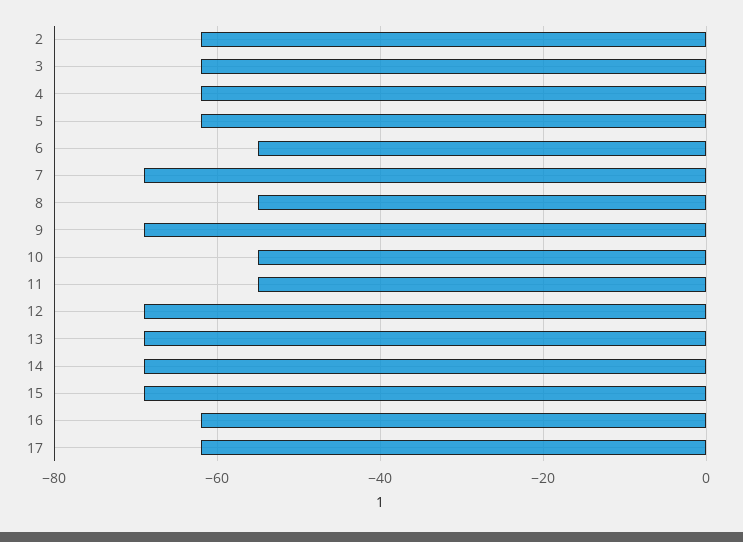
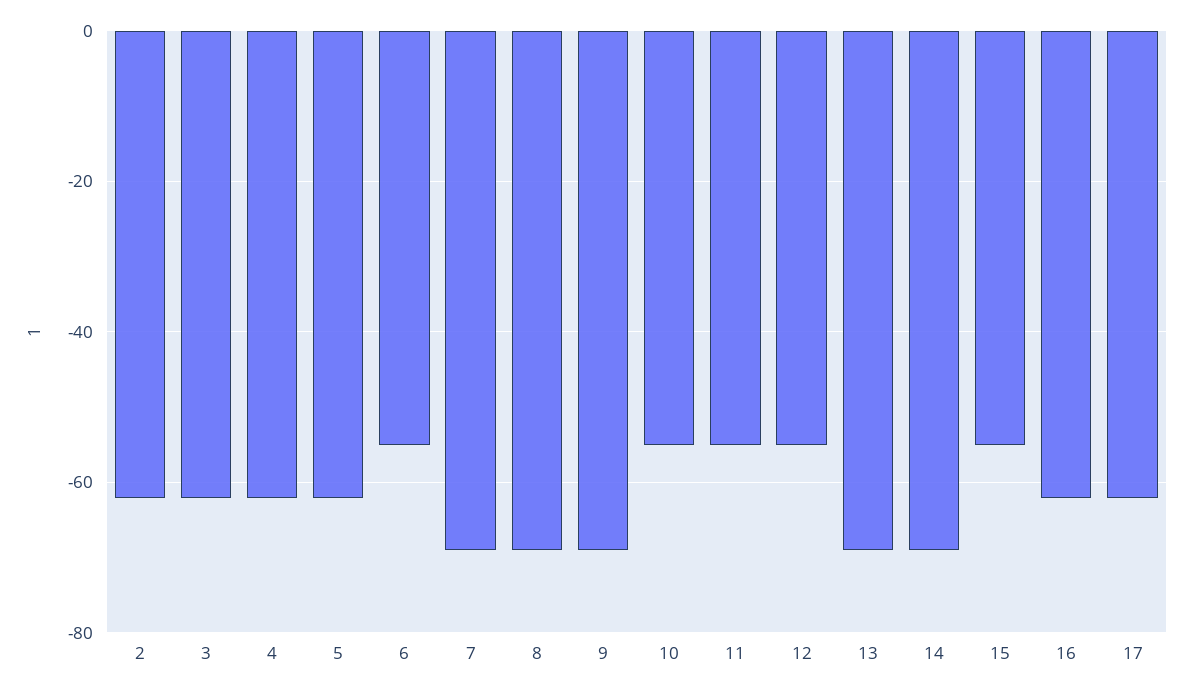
  {
    "2": -60,
    "3": -60,
    "4": -60,
    "5": -60,
    "6": -55,
    "7": -70,
-   "8": -55,
+   "8": -70,
    "9": -70,
    "10": -55,
    "11": -55,
-   "12": -70,
+   "12": -55,
    "13": -70,
    "14": -70,
-   "15": -70,
+   "15": -55,
    "16": -60,
    "17": -60
  }

